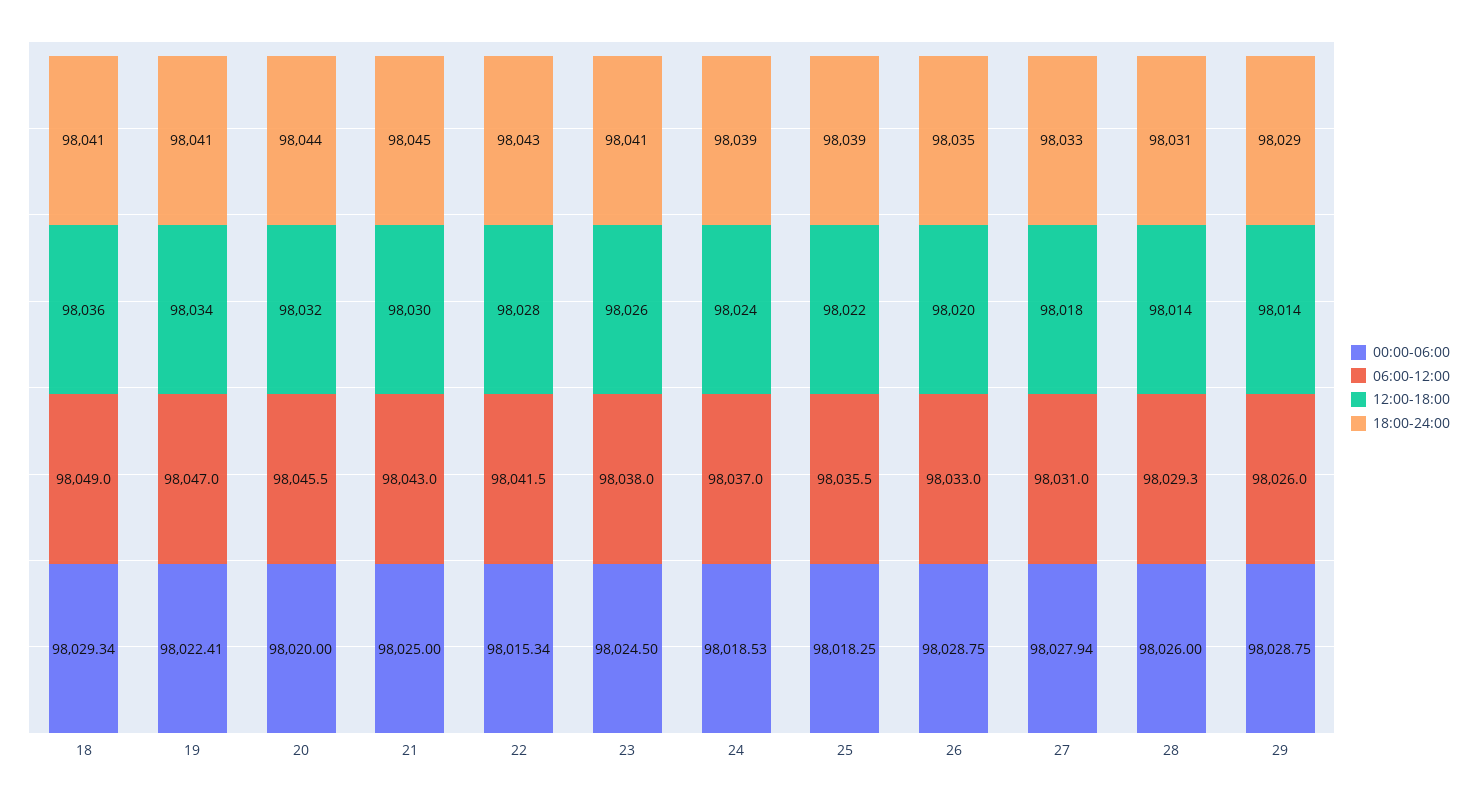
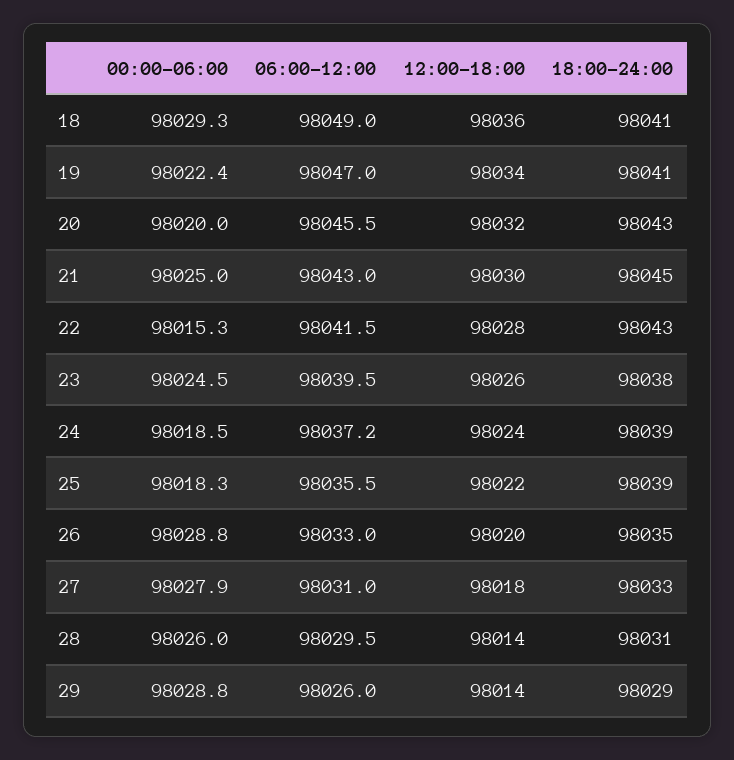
  {
    "00:00-06:00": {
      "18": 98029.34,
      "19": 98022.41,
      "20": 98020,
      "21": 98025,
      "22": 98015.34,
      "23": 98024.5,
      "24": 98018.53,
      "25": 98018.25,
      "26": 98028.75,
      "27": 98027.94,
      "28": 98026,
      "29": 98028.75
    },
    "06:00-12:00": {
      "18": 98049,
      "19": 98047,
      "20": 98045.5,
      "21": 98043,
      "22": 98041.5,
-     "23": 98038,
+     "23": 98039.5,
-     "24": 98037,
+     "24": 98037.2,
      "25": 98035.5,
      "26": 98033,
      "27": 98031,
-     "28": 98029.3,
+     "28": 98029.5,
      "29": 98026
    },
    "12:00-18:00": {
      "18": 98036,
      "19": 98034,
      "20": 98032,
      "21": 98030,
      "22": 98028,
      "23": 98026,
      "24": 98024,
      "25": 98022,
      "26": 98020,
      "27": 98018,
      "28": 98014,
      "29": 98014
    },
    "18:00-24:00": {
      "18": 98041,
      "19": 98041,
-     "20": 98044,
+     "20": 98043,
      "21": 98045,
      "22": 98043,
-     "23": 98041,
+     "23": 98038,
      "24": 98039,
      "25": 98039,
      "26": 98035,
      "27": 98033,
      "28": 98031,
      "29": 98029
    }
  }

